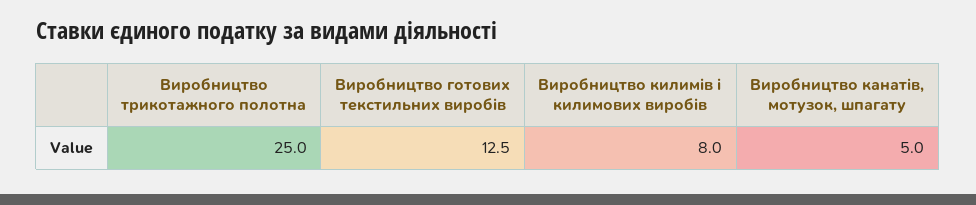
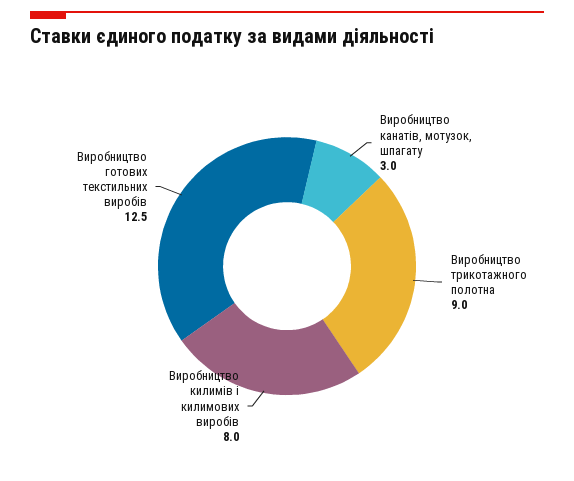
  {
-   "Виробництво трикотажного полотна": 25,
+   "Виробництво трикотажного полотна": 9,
    "Виробництво готових текстильних виробів": 12.5,
    "Виробництво килимів і килимових виробів": 8,
-   "Виробництво канатів, мотузок, шпагату": 5
+   "Виробництво канатів, мотузок, шпагату": 3
  }

